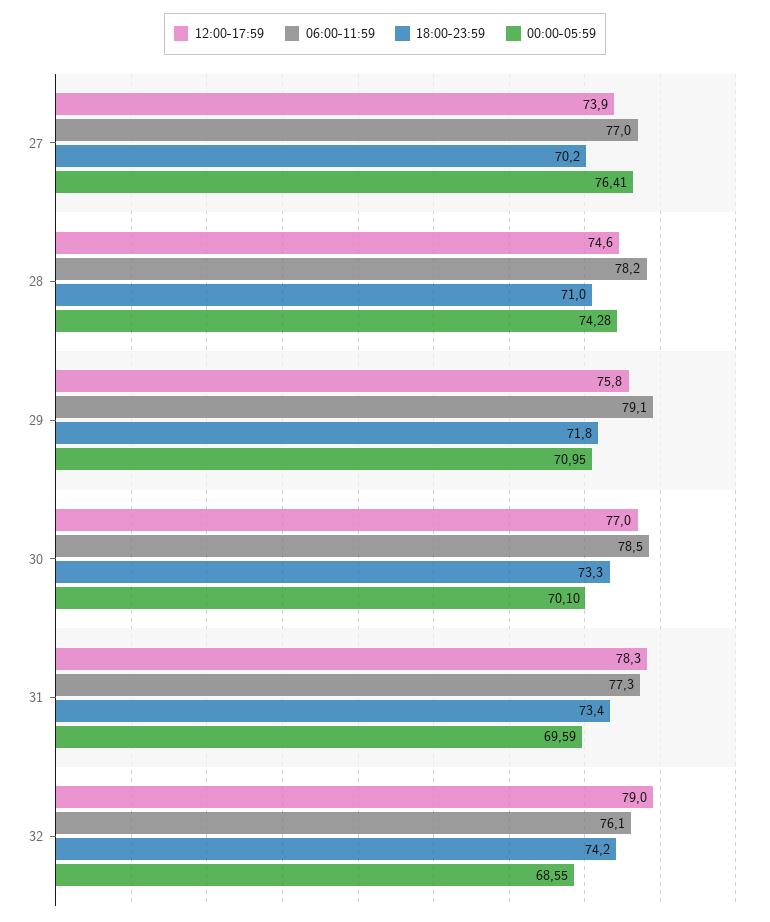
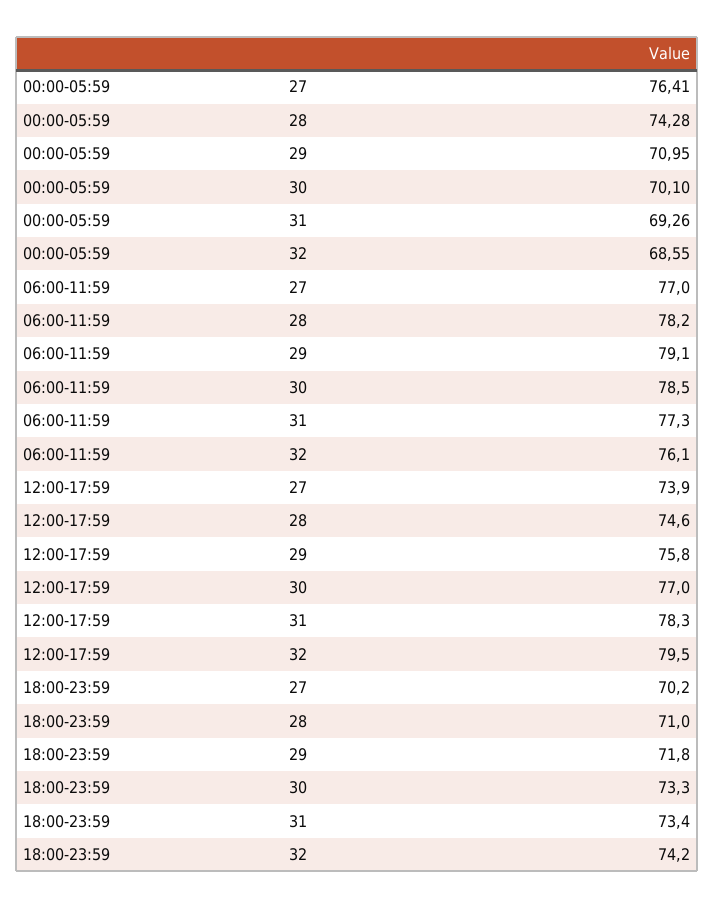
  {
    "12:00-17:59": {
      "27": 73.9,
      "28": 74.6,
      "29": 75.8,
      "30": 77,
      "31": 78.3,
-     "32": 79
+     "32": 79.5
    },
    "06:00-11:59": {
      "27": 77,
      "28": 78.2,
      "29": 79.1,
      "30": 78.5,
      "31": 77.3,
      "32": 76.1
    },
    "18:00-23:59": {
      "27": 70.2,
      "28": 71,
      "29": 71.8,
      "30": 73.3,
      "31": 73.4,
      "32": 74.2
    },
    "00:00-05:59": {
      "27": 76.41,
      "28": 74.28,
      "29": 70.95,
      "30": 70.1,
-     "31": 69.59,
+     "31": 69.26,
      "32": 68.55
    }
  }

